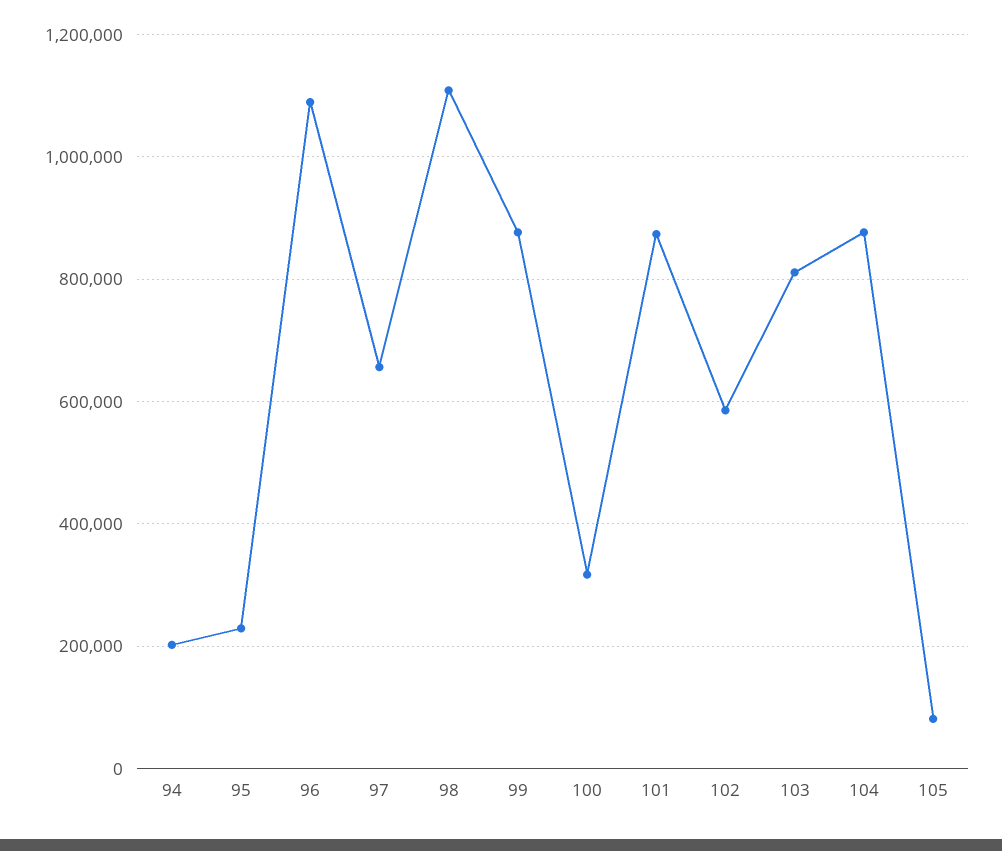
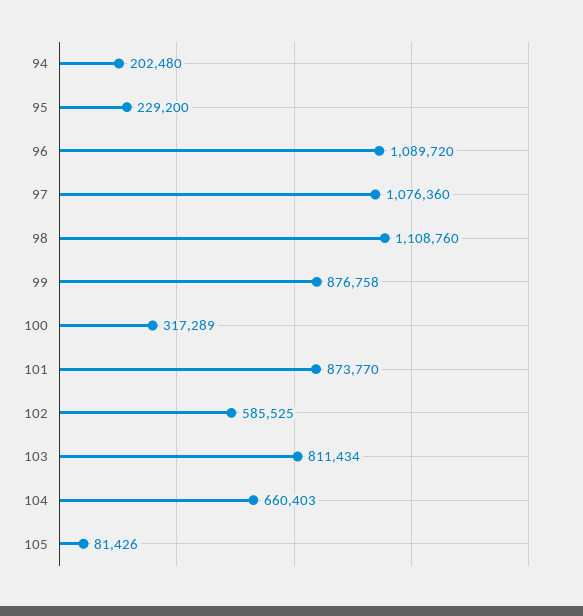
  {
    "94": 202480,
    "95": 229200,
    "96": 1089720,
-   "97": 660000,
+   "97": 1076360,
    "98": 1108760,
    "99": 876758,
    "100": 317289,
    "101": 873770,
    "102": 585525,
    "103": 811434,
-   "104": 880000,
+   "104": 660403,
    "105": 81426
  }

